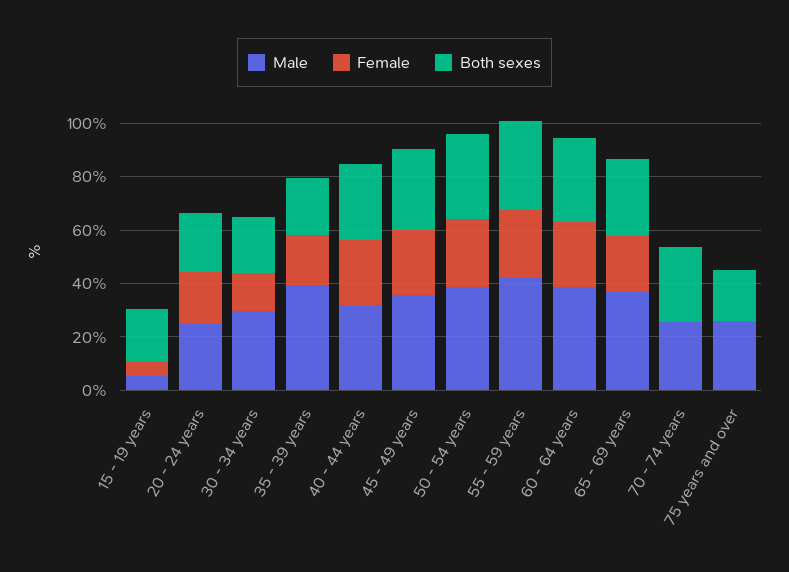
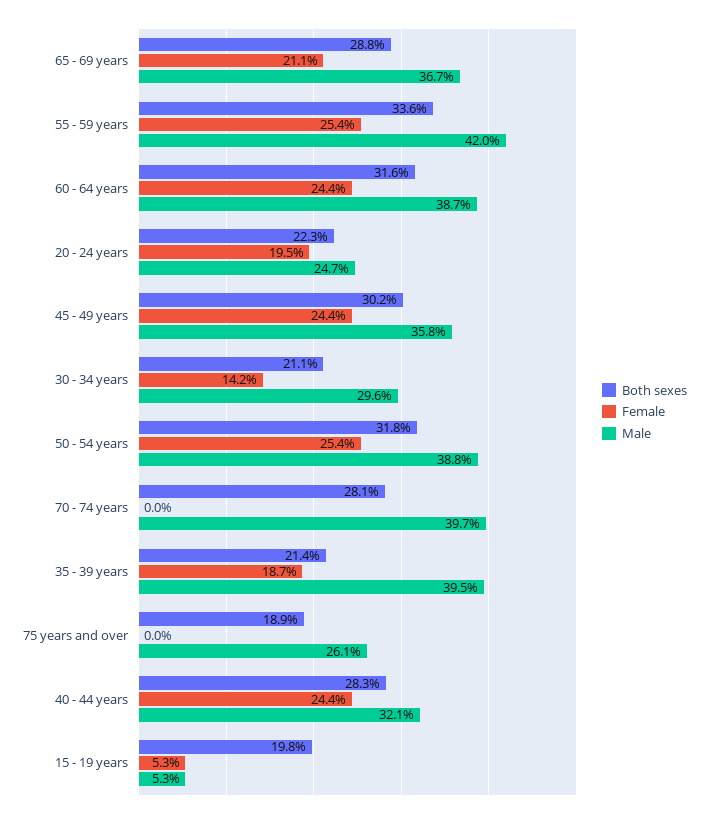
  {
    "Male": {
      "15 - 19 years": 5.3,
      "20 - 24 years": 24.7,
      "30 - 34 years": 29.6,
      "35 - 39 years": 39.5,
      "40 - 44 years": 32.1,
      "45 - 49 years": 35.8,
      "50 - 54 years": 38.8,
      "55 - 59 years": 42,
      "60 - 64 years": 38.7,
      "65 - 69 years": 36.7,
-     "70 - 74 years": 25,
+     "70 - 74 years": 39.7,
      "75 years and over": 26.1
    },
    "Female": {
      "15 - 19 years": 5.3,
      "20 - 24 years": 19.5,
      "30 - 34 years": 14.2,
      "35 - 39 years": 18.7,
      "40 - 44 years": 24.4,
      "45 - 49 years": 24.4,
      "50 - 54 years": 25.4,
      "55 - 59 years": 25.4,
      "60 - 64 years": 24.4,
      "65 - 69 years": 21.1,
      "70 - 74 years": 0,
      "75 years and over": 0
    },
    "Both sexes": {
      "15 - 19 years": 19.8,
      "20 - 24 years": 22.3,
      "30 - 34 years": 21.1,
      "35 - 39 years": 21.4,
      "40 - 44 years": 28.3,
      "45 - 49 years": 30.2,
      "50 - 54 years": 31.8,
      "55 - 59 years": 33.6,
      "60 - 64 years": 31.6,
      "65 - 69 years": 28.8,
      "70 - 74 years": 28.1,
      "75 years and over": 18.9
    }
  }

